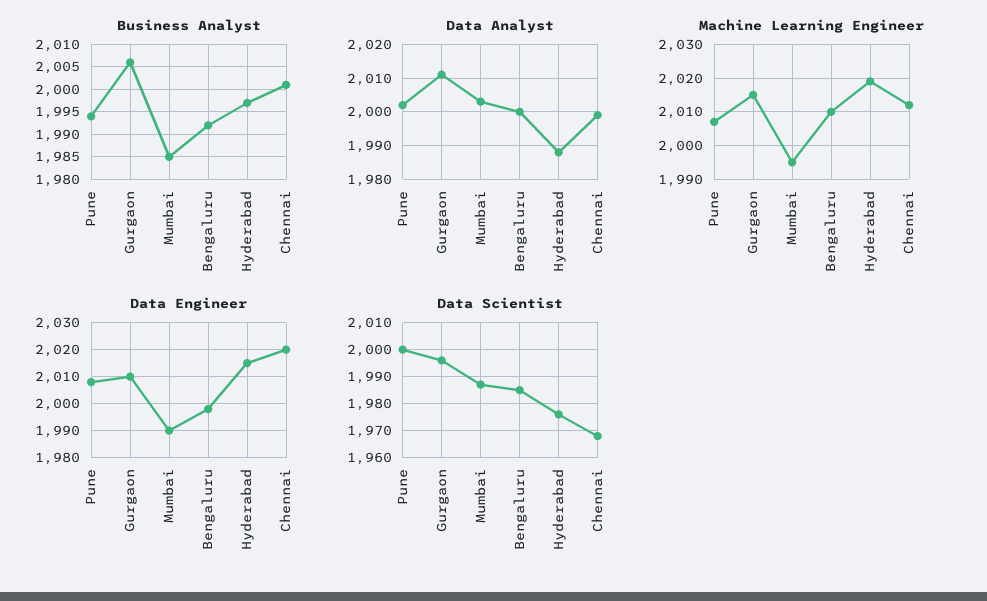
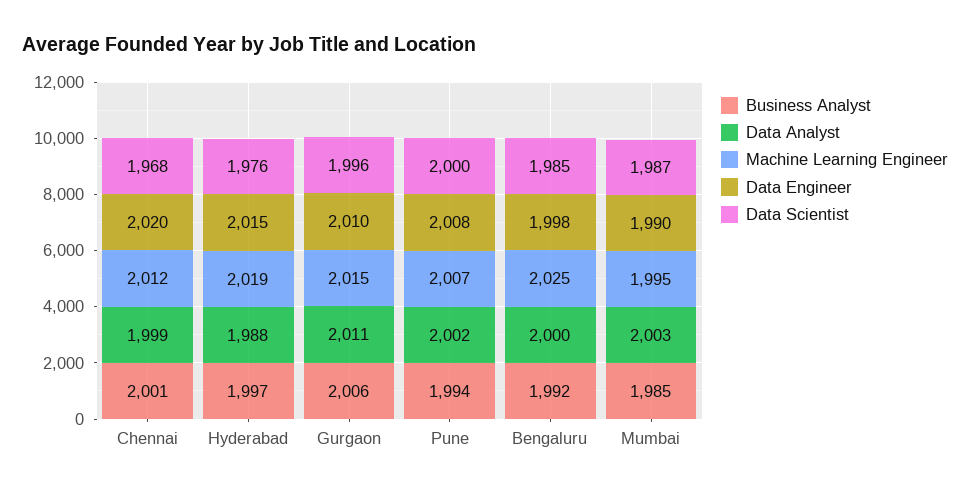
  {
    "Business Analyst": {
      "Pune": 1994,
      "Gurgaon": 2006,
      "Mumbai": 1985,
      "Bengaluru": 1992,
      "Hyderabad": 1997,
      "Chennai": 2001
    },
    "Data Analyst": {
      "Pune": 2002,
      "Gurgaon": 2011,
      "Mumbai": 2003,
      "Bengaluru": 2000,
      "Hyderabad": 1988,
      "Chennai": 1999
    },
    "Machine Learning Engineer": {
      "Pune": 2007,
      "Gurgaon": 2015,
      "Mumbai": 1995,
-     "Bengaluru": 2010,
+     "Bengaluru": 2025,
      "Hyderabad": 2019,
      "Chennai": 2012
    },
    "Data Engineer": {
      "Pune": 2008,
      "Gurgaon": 2010,
      "Mumbai": 1990,
      "Bengaluru": 1998,
      "Hyderabad": 2015,
      "Chennai": 2020
    },
    "Data Scientist": {
      "Pune": 2000,
      "Gurgaon": 1996,
      "Mumbai": 1987,
      "Bengaluru": 1985,
      "Hyderabad": 1976,
      "Chennai": 1968
    }
  }

